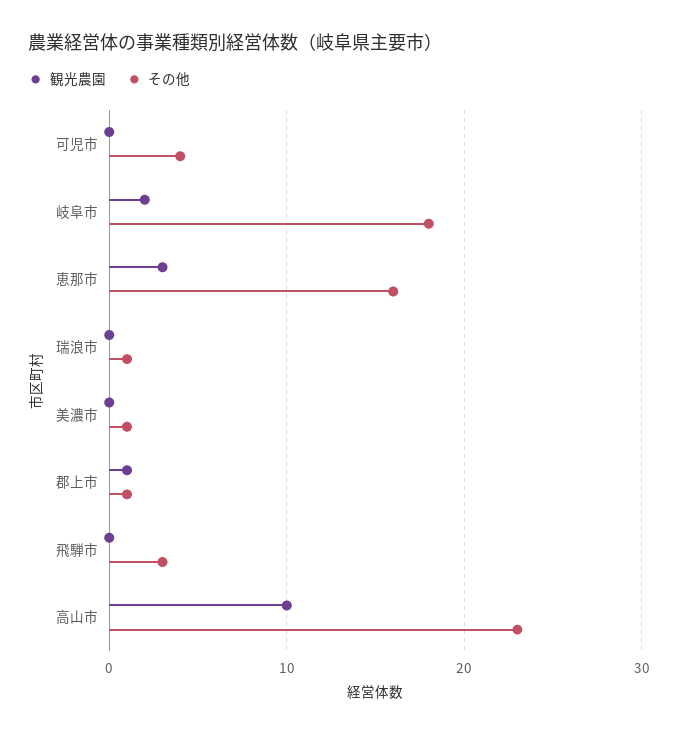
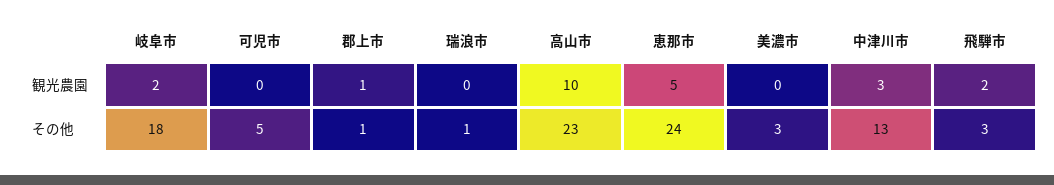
  {
    "観光農園": {
      "可児市": 0,
      "岐阜市": 2,
-     "恵那市": 3,
+     "恵那市": 5,
      "瑞浪市": 0,
      "美濃市": 0,
      "郡上市": 1,
-     "飛騨市": 0,
+     "飛騨市": 2,
-     "高山市": 10
+     "高山市": 10,
+     "中津川市": 3
    },
    "その他": {
-     "可児市": 4,
+     "可児市": 5,
      "岐阜市": 18,
-     "恵那市": 16,
+     "恵那市": 24,
      "瑞浪市": 1,
-     "美濃市": 1,
+     "美濃市": 3,
      "郡上市": 1,
      "飛騨市": 3,
-     "高山市": 23
+     "高山市": 23,
+     "中津川市": 13
    }
  }

